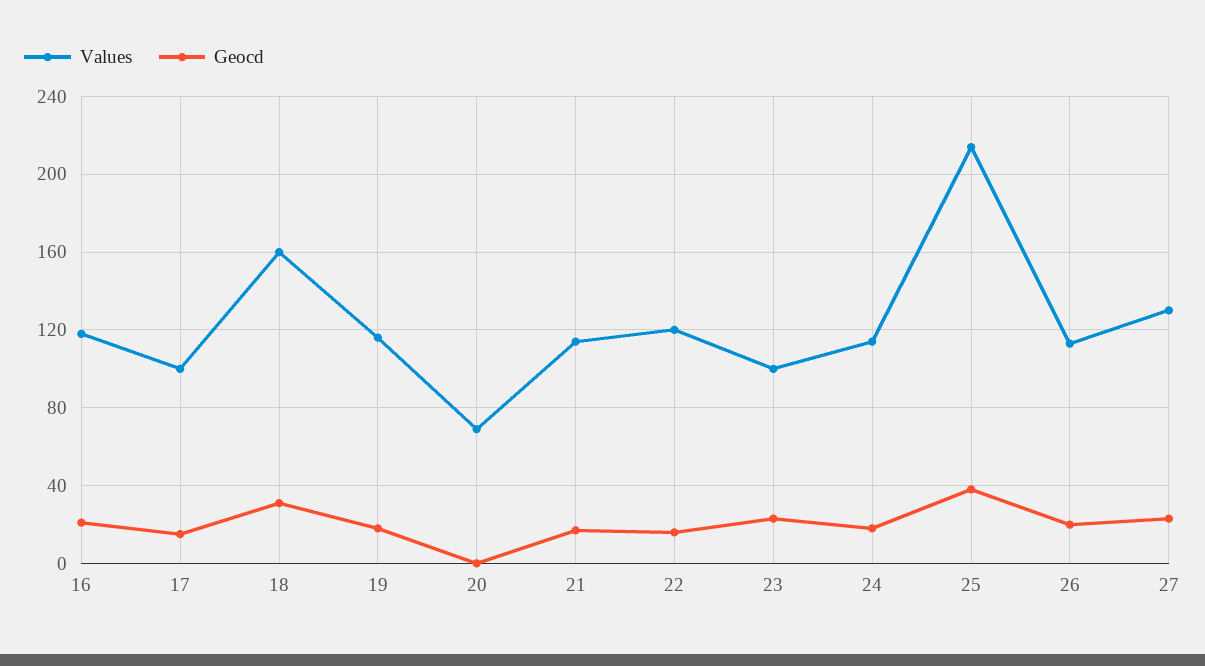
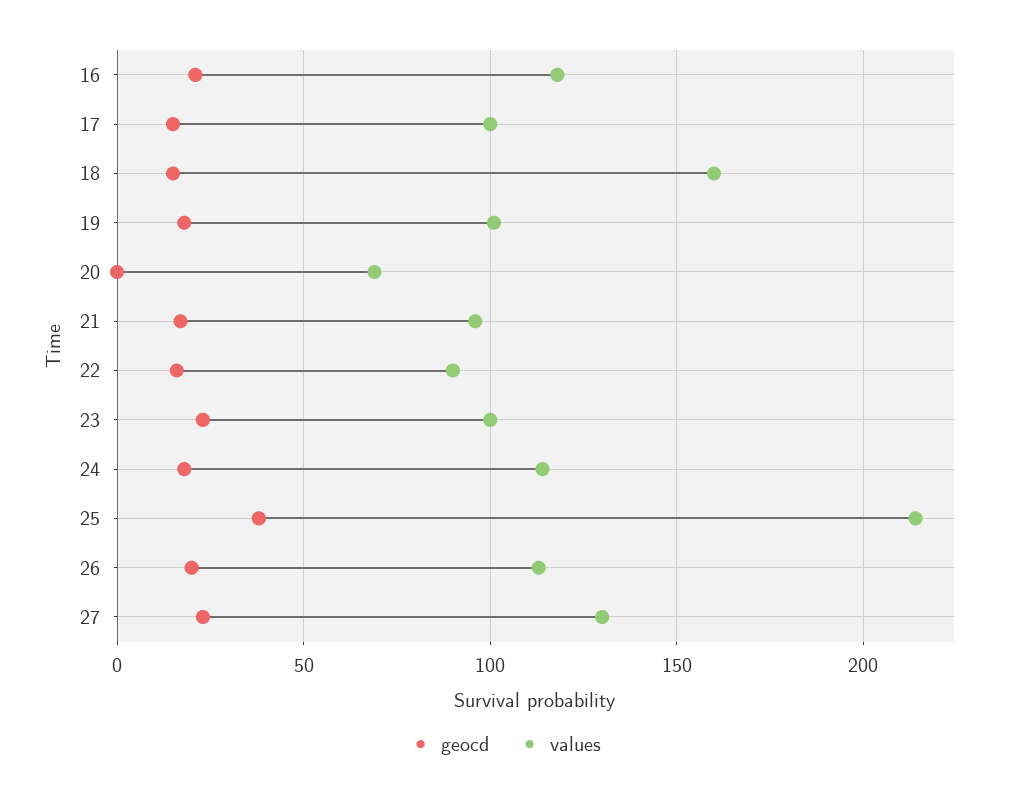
  {
    "Values": {
      "16": 120,
      "17": 100,
      "18": 160,
-     "19": 115,
+     "19": 100,
      "20": 70,
-     "21": 115,
+     "21": 95,
-     "22": 120,
+     "22": 90,
      "23": 100,
      "24": 115,
      "25": 215,
      "26": 115,
      "27": 130
    },
    "Geocd": {
      "16": 20,
      "17": 15,
-     "18": 30,
+     "18": 15,
      "19": 20,
      "20": 0,
      "21": 15,
      "22": 15,
      "23": 25,
      "24": 20,
      "25": 40,
      "26": 20,
      "27": 25
    }
  }

